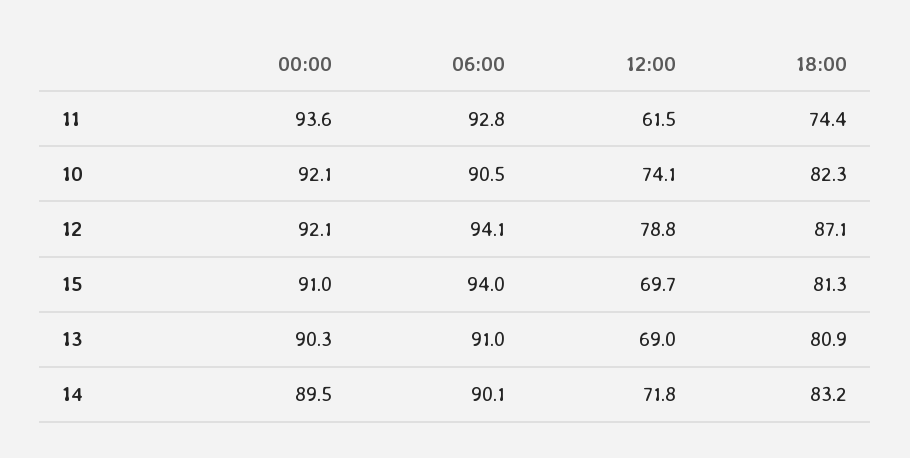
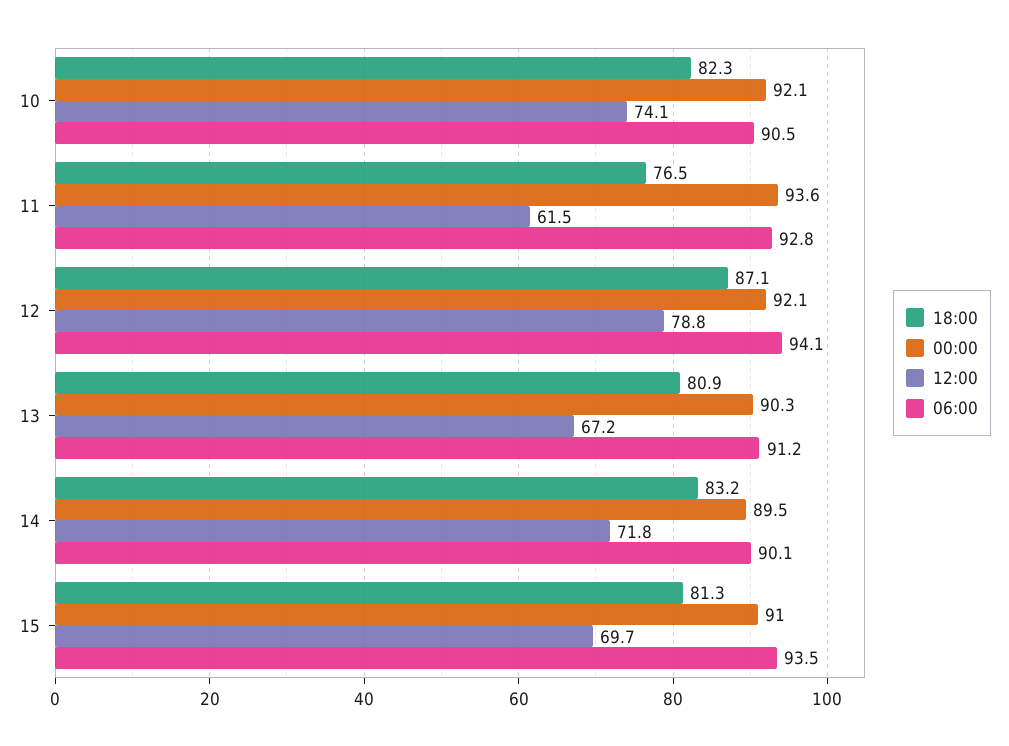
  {
    "00:00": {
      "11": 93.6,
      "10": 92.1,
      "12": 92.1,
      "15": 91,
      "13": 90.3,
      "14": 89.5
    },
    "06:00": {
      "11": 92.8,
      "10": 90.5,
      "12": 94.1,
-     "15": 94,
+     "15": 93.5,
-     "13": 91,
+     "13": 91.2,
      "14": 90.1
    },
    "12:00": {
      "11": 61.5,
      "10": 74.1,
      "12": 78.8,
      "15": 69.7,
-     "13": 69,
+     "13": 67.2,
      "14": 71.8
    },
    "18:00": {
-     "11": 74.4,
+     "11": 76.5,
      "10": 82.3,
      "12": 87.1,
      "15": 81.3,
      "13": 80.9,
      "14": 83.2
    }
  }

